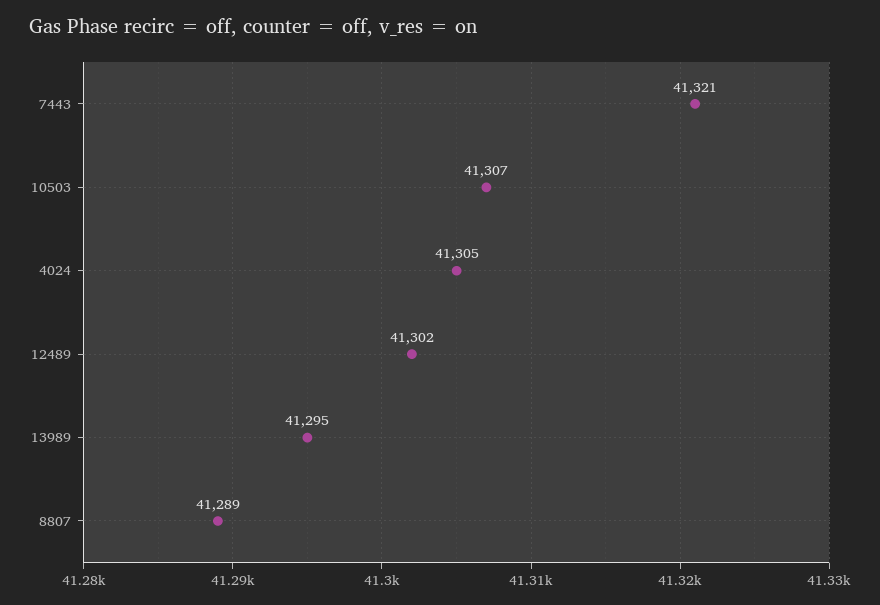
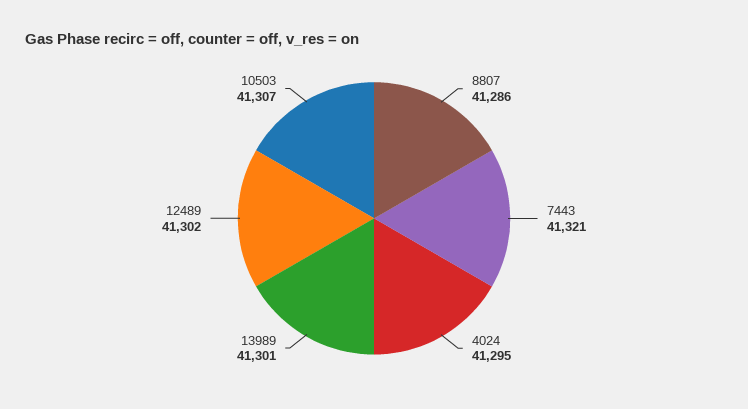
  {
    "7443": 41321,
    "10503": 41307,
-   "4024": 41305,
+   "4024": 41295,
    "12489": 41302,
-   "13989": 41295,
+   "13989": 41301,
-   "8807": 41289
+   "8807": 41286
  }

